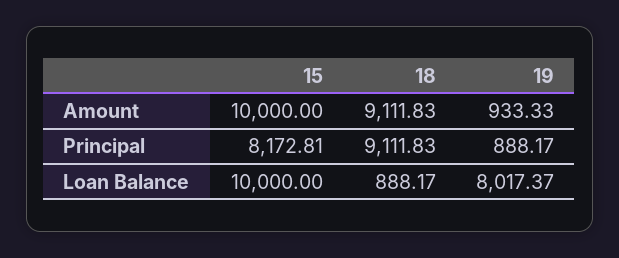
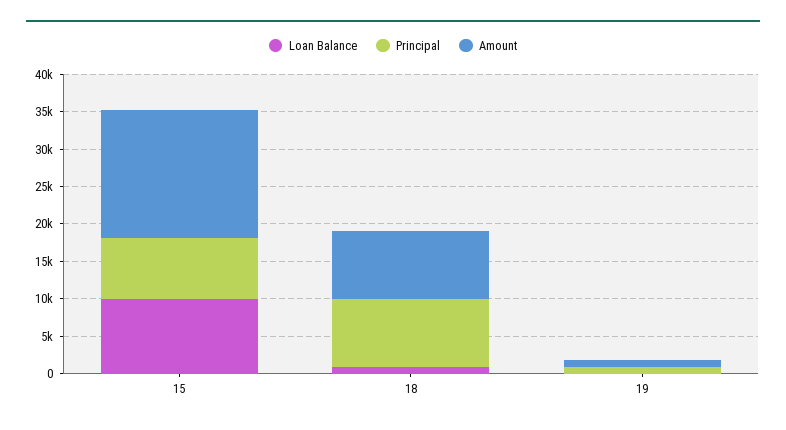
  {
    "Amount": {
-     "15": 10000,
+     "15": 17500,
      "18": 9111.83,
      "19": 933.33
    },
    "Principal": {
      "15": 8172.81,
      "18": 9111.83,
      "19": 888.17
    },
    "Loan Balance": {
      "15": 10000,
      "18": 888.17,
-     "19": 8017.37
+     "19": 0
    }
  }

